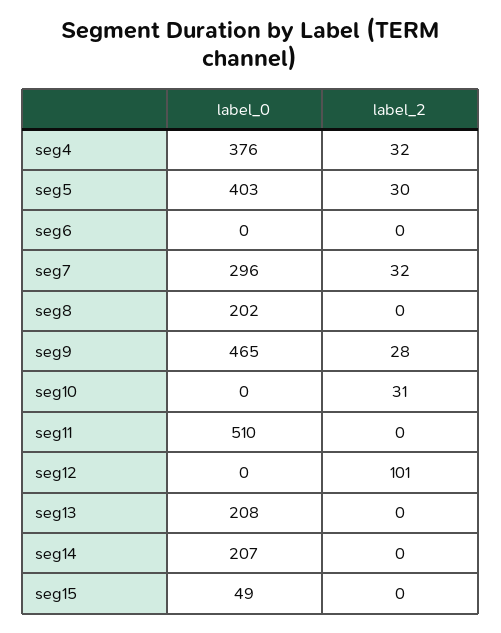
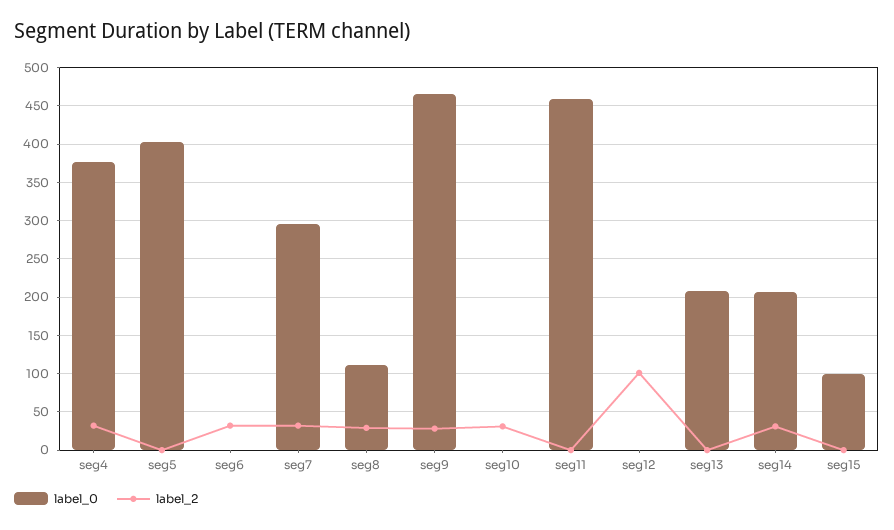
  {
    "label_0": {
      "seg4": 376,
      "seg5": 403,
      "seg6": 0,
      "seg7": 296,
-     "seg8": 202,
+     "seg8": 110,
      "seg9": 465,
      "seg10": 0,
-     "seg11": 510,
+     "seg11": 460,
      "seg12": 0,
      "seg13": 208,
      "seg14": 207,
-     "seg15": 49
+     "seg15": 100
    },
    "label_2": {
      "seg4": 32,
-     "seg5": 30,
+     "seg5": 0,
-     "seg6": 0,
+     "seg6": 30,
      "seg7": 32,
-     "seg8": 0,
+     "seg8": 30,
      "seg9": 28,
      "seg10": 31,
      "seg11": 0,
      "seg12": 101,
      "seg13": 0,
-     "seg14": 0,
+     "seg14": 30,
      "seg15": 0
    }
  }

